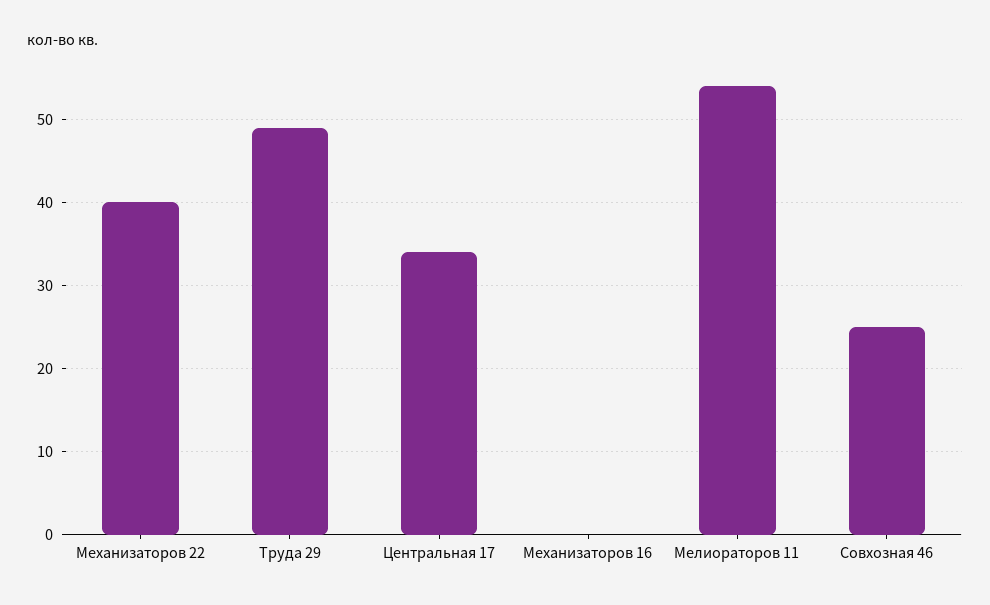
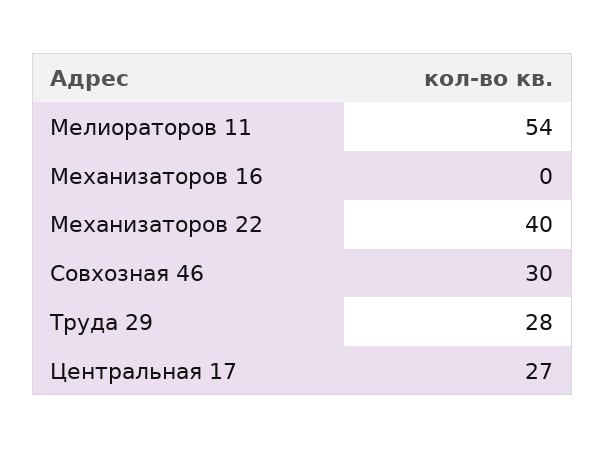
  {
    "Механизаторов 22": 40,
-   "Труда 29": 49,
+   "Труда 29": 28,
-   "Центральная 17": 34,
+   "Центральная 17": 27,
    "Механизаторов 16": 0,
    "Мелиораторов 11": 54,
-   "Совхозная 46": 25
+   "Совхозная 46": 30
  }

